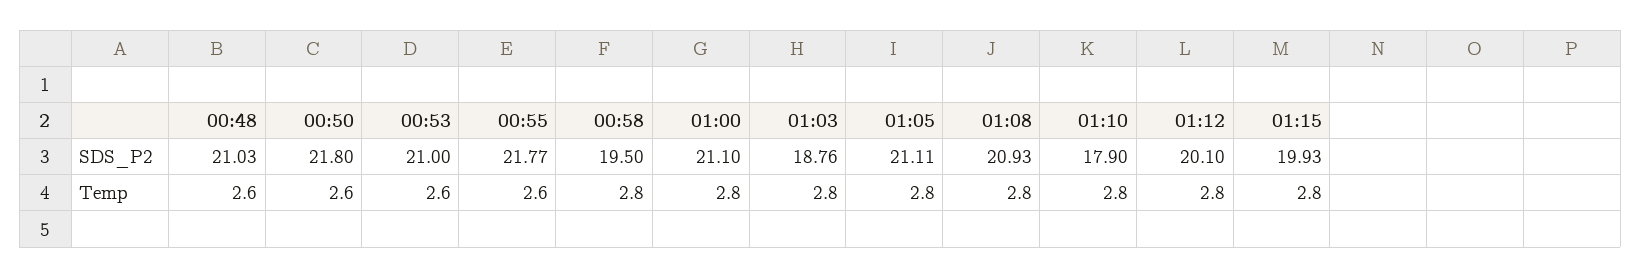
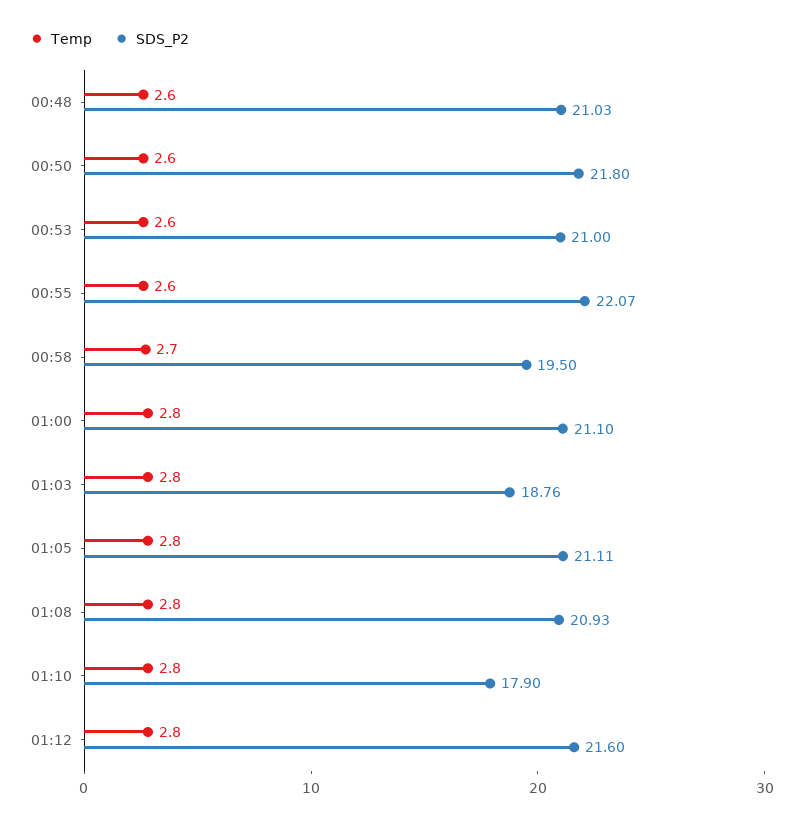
  {
    "SDS_P2": {
      "00:48": 21.03,
      "00:50": 21.8,
      "00:53": 21,
-     "00:55": 21.77,
+     "00:55": 22.07,
      "00:58": 19.5,
      "01:00": 21.1,
      "01:03": 18.76,
      "01:05": 21.11,
      "01:08": 20.93,
      "01:10": 17.9,
-     "01:12": 20.1,
+     "01:12": 21.6
-     "01:15": 19.93
    },
    "Temp": {
      "00:48": 2.6,
      "00:50": 2.6,
      "00:53": 2.6,
      "00:55": 2.6,
-     "00:58": 2.8,
+     "00:58": 2.7,
      "01:00": 2.8,
      "01:03": 2.8,
      "01:05": 2.8,
      "01:08": 2.8,
      "01:10": 2.8,
-     "01:12": 2.8,
+     "01:12": 2.8
-     "01:15": 2.8
    }
  }

